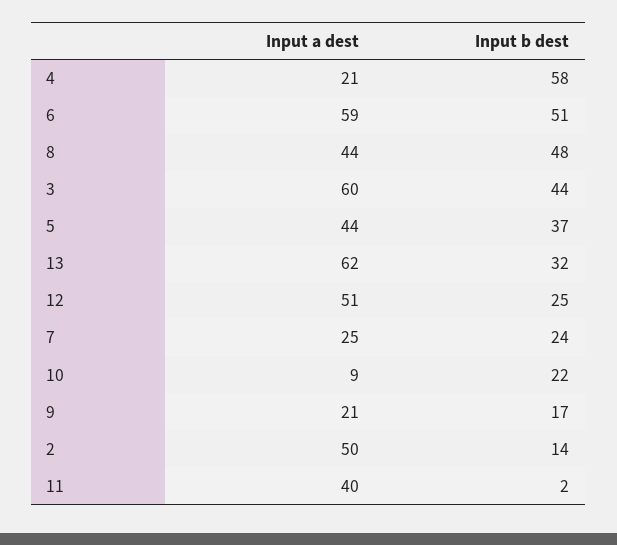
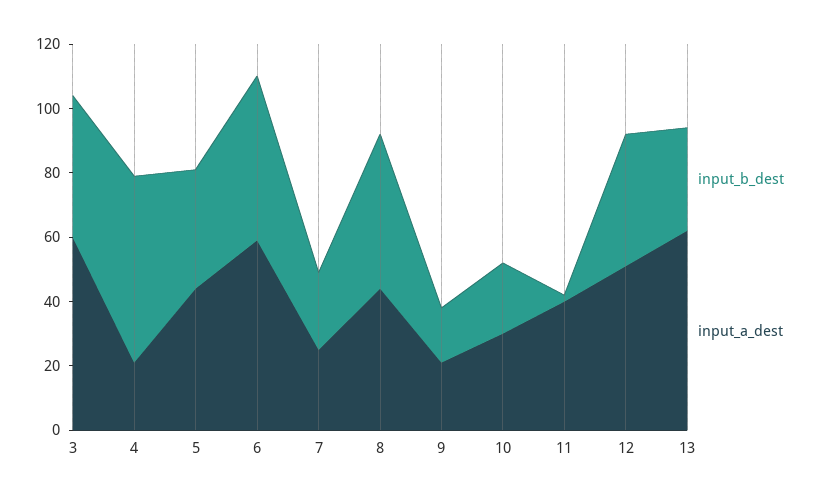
  {
    "Input a dest": {
      "4": 21,
      "6": 59,
      "8": 44,
      "3": 60,
      "5": 44,
      "13": 62,
      "12": 51,
      "7": 25,
-     "10": 9,
+     "10": 30,
      "9": 21,
-     "2": 50,
      "11": 40
    },
    "Input b dest": {
      "4": 58,
      "6": 51,
      "8": 48,
      "3": 44,
      "5": 37,
      "13": 32,
-     "12": 25,
+     "12": 40,
      "7": 24,
      "10": 22,
      "9": 17,
-     "2": 14,
      "11": 2
    }
  }

